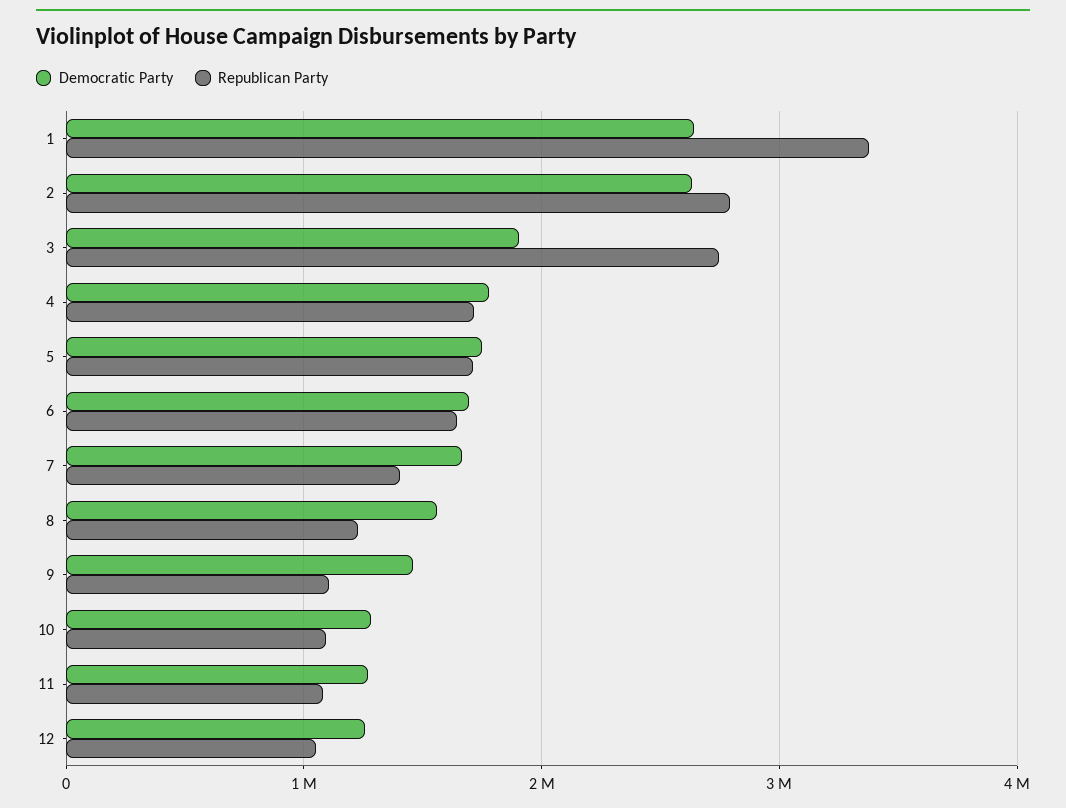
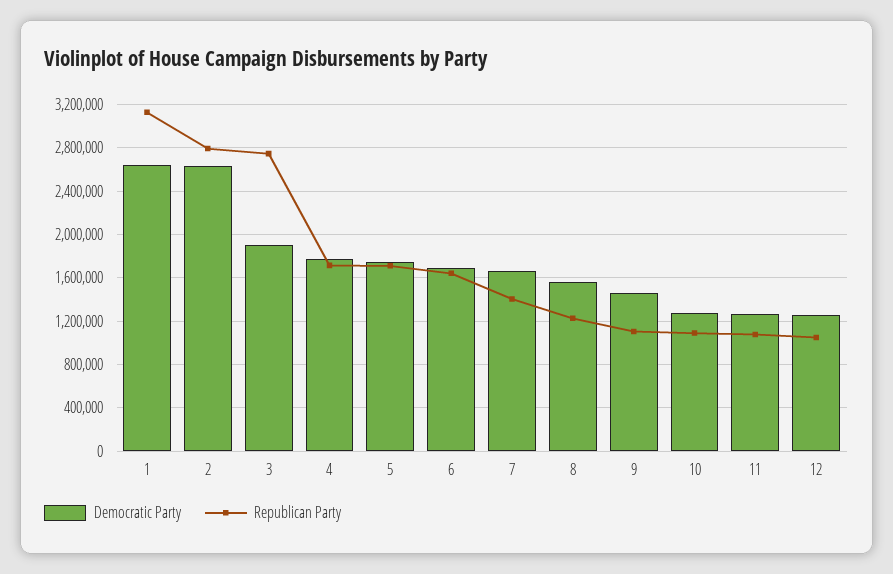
  {
    "Democratic Party": {
      "1": 2600000,
      "2": 2600000,
      "3": 1900000,
      "4": 1800000,
      "5": 1700000,
      "6": 1700000,
      "7": 1700000,
      "8": 1600000,
      "9": 1500000,
      "10": 1300000,
      "11": 1300000,
      "12": 1300000
    },
    "Republican Party": {
-     "1": 3400000,
+     "1": 3100000,
      "2": 2800000,
      "3": 2700000,
      "4": 1700000,
      "5": 1700000,
      "6": 1600000,
      "7": 1400000,
      "8": 1200000,
      "9": 1100000,
      "10": 1100000,
      "11": 1100000,
      "12": 1100000
    }
  }

